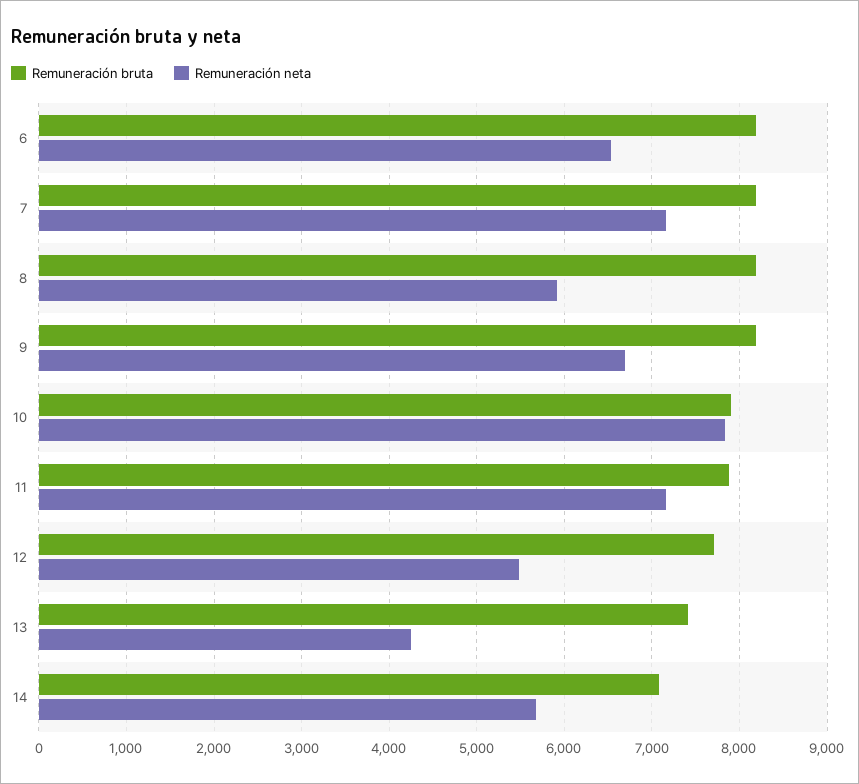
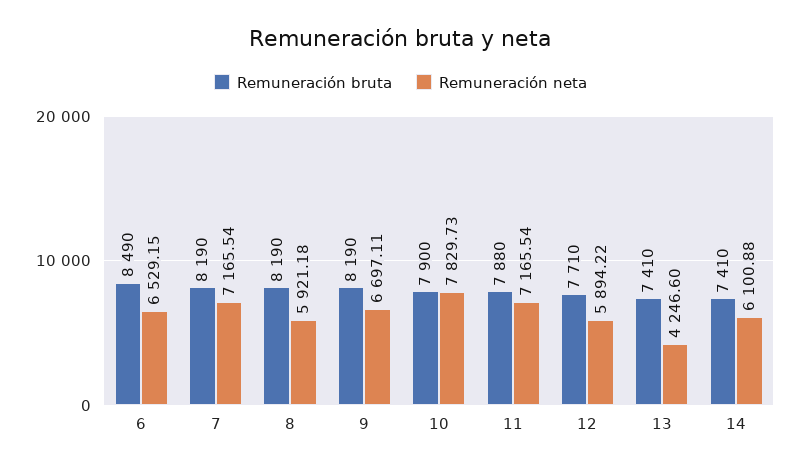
  {
    "Remuneración bruta": {
-     "6": 8200,
+     "6": 8490,
      "7": 8190,
      "8": 8190,
      "9": 8190,
      "10": 7900,
      "11": 7880,
      "12": 7710,
      "13": 7410,
-     "14": 7100
+     "14": 7410
    },
    "Remuneración neta": {
      "6": 6529.15,
      "7": 7165.54,
      "8": 5921.18,
      "9": 6697.11,
      "10": 7829.73,
      "11": 7165.54,
-     "12": 5500,
+     "12": 5894.22,
      "13": 4246.6,
-     "14": 5700
+     "14": 6100.88
    }
  }

